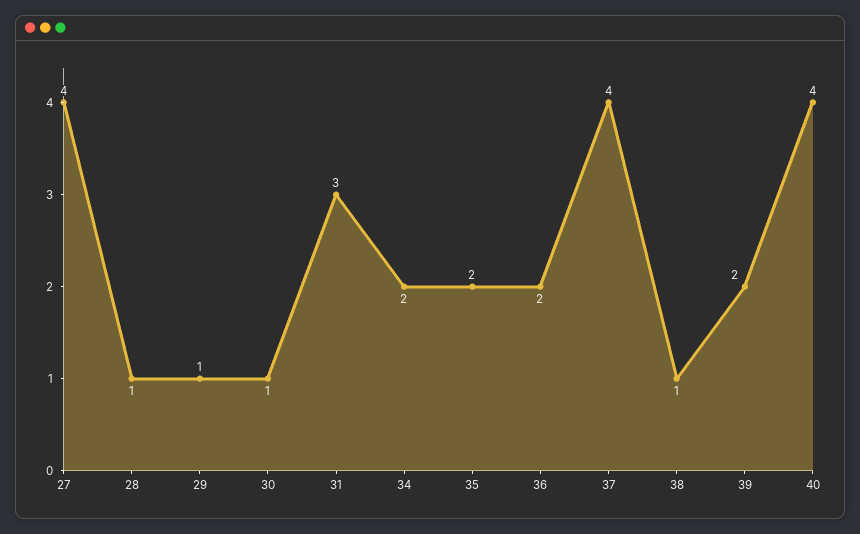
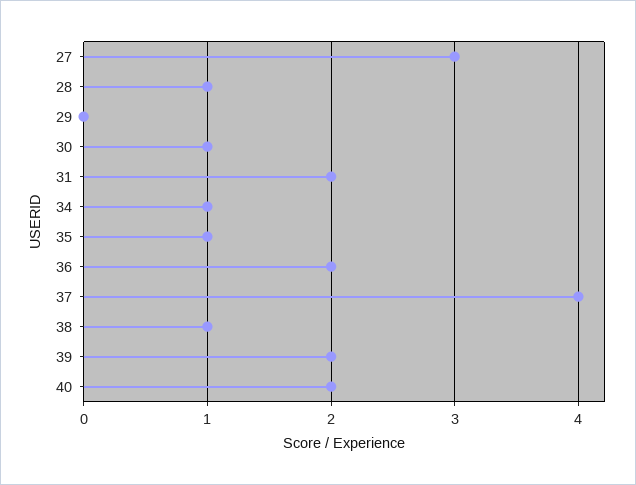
  {
-   "27": 4,
+   "27": 3,
    "28": 1,
-   "29": 1,
+   "29": 0,
    "30": 1,
-   "31": 3,
+   "31": 2,
-   "34": 2,
+   "34": 1,
-   "35": 2,
+   "35": 1,
    "36": 2,
    "37": 4,
    "38": 1,
    "39": 2,
-   "40": 4
+   "40": 2
  }

